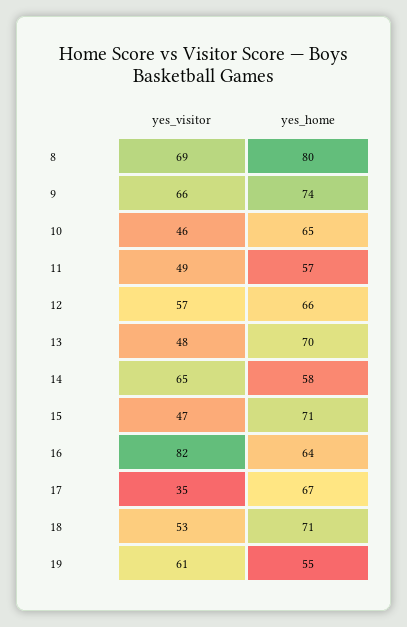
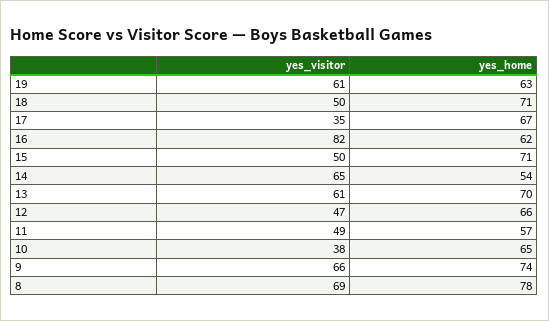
  {
    "yes_visitor": {
      "8": 69,
      "9": 66,
-     "10": 46,
+     "10": 38,
      "11": 49,
-     "12": 57,
+     "12": 47,
-     "13": 48,
+     "13": 61,
      "14": 65,
-     "15": 47,
+     "15": 50,
      "16": 82,
      "17": 35,
-     "18": 53,
+     "18": 50,
      "19": 61
    },
    "yes_home": {
-     "8": 80,
+     "8": 78,
      "9": 74,
      "10": 65,
      "11": 57,
      "12": 66,
      "13": 70,
-     "14": 58,
+     "14": 54,
      "15": 71,
-     "16": 64,
+     "16": 62,
      "17": 67,
      "18": 71,
-     "19": 55
+     "19": 63
    }
  }

